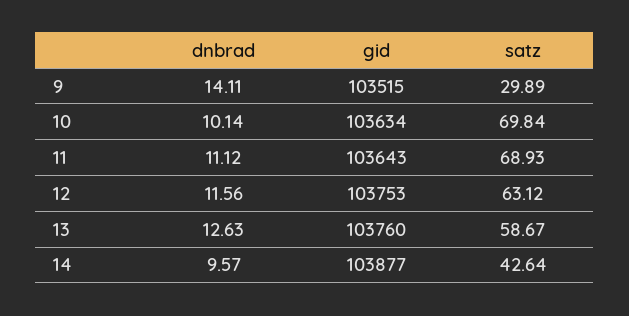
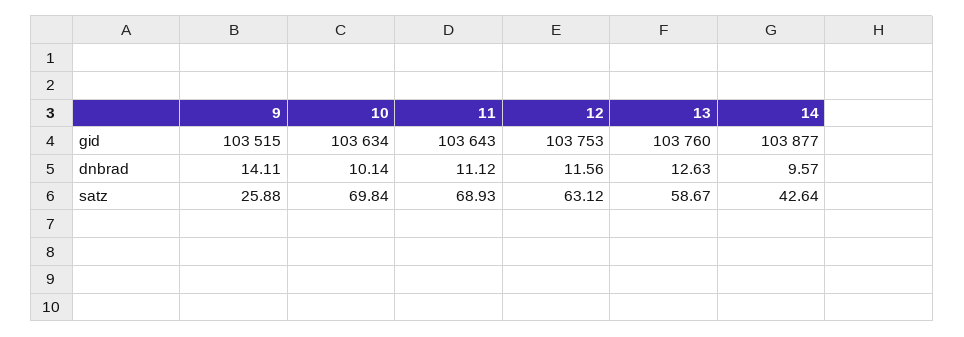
  {
    "dnbrad": {
      "9": 14.11,
      "10": 10.14,
      "11": 11.12,
      "12": 11.56,
      "13": 12.63,
      "14": 9.57
    },
    "gid": {
      "9": 103515,
      "10": 103634,
      "11": 103643,
      "12": 103753,
      "13": 103760,
      "14": 103877
    },
    "satz": {
-     "9": 29.89,
+     "9": 25.88,
      "10": 69.84,
      "11": 68.93,
      "12": 63.12,
      "13": 58.67,
      "14": 42.64
    }
  }

